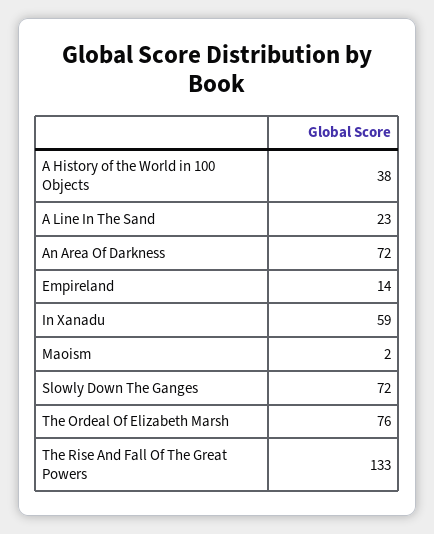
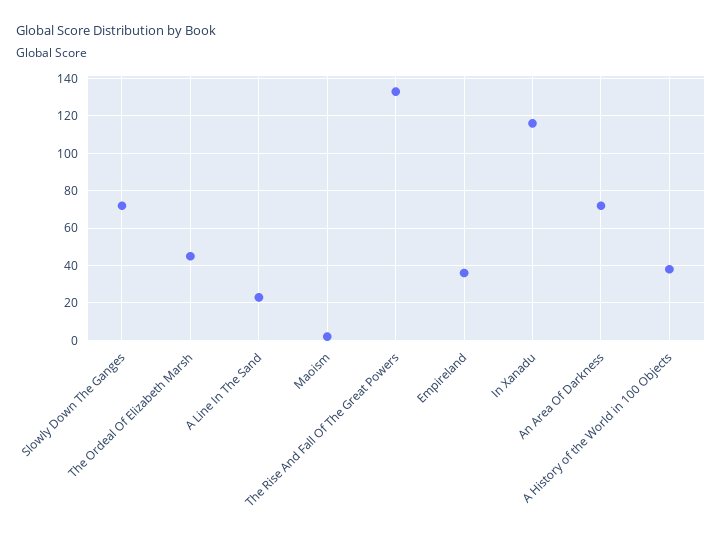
  {
    "A History of the World in 100 Objects": 38,
    "A Line In The Sand": 23,
    "An Area Of Darkness": 72,
-   "Empireland": 14,
+   "Empireland": 35,
-   "In Xanadu": 59,
+   "In Xanadu": 115,
    "Maoism": 2,
    "Slowly Down The Ganges": 72,
-   "The Ordeal Of Elizabeth Marsh": 76,
+   "The Ordeal Of Elizabeth Marsh": 45,
    "The Rise And Fall Of The Great Powers": 133
  }

